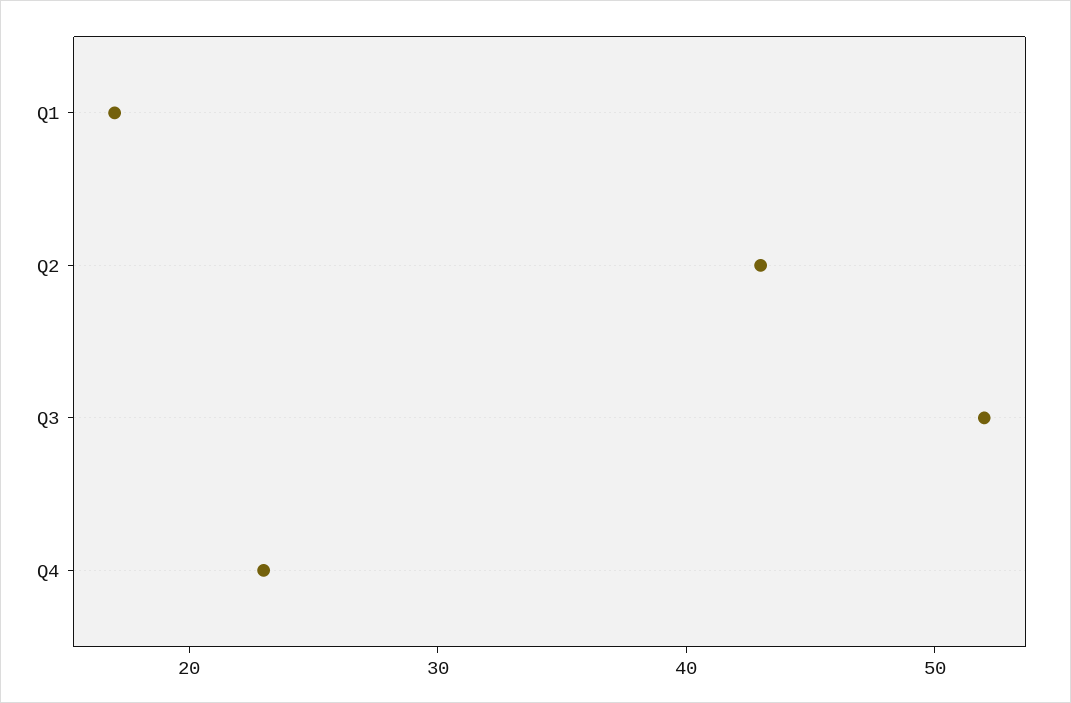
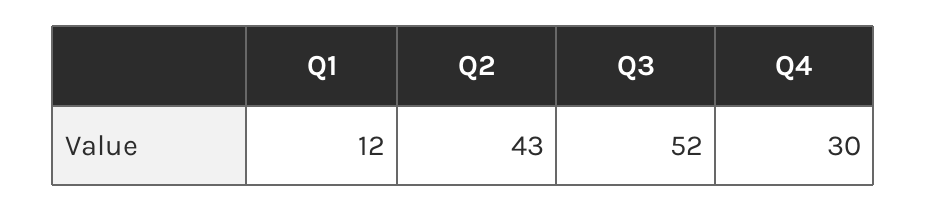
  {
-   "Q1": 17,
+   "Q1": 12,
    "Q2": 43,
    "Q3": 52,
-   "Q4": 23
+   "Q4": 30
  }

